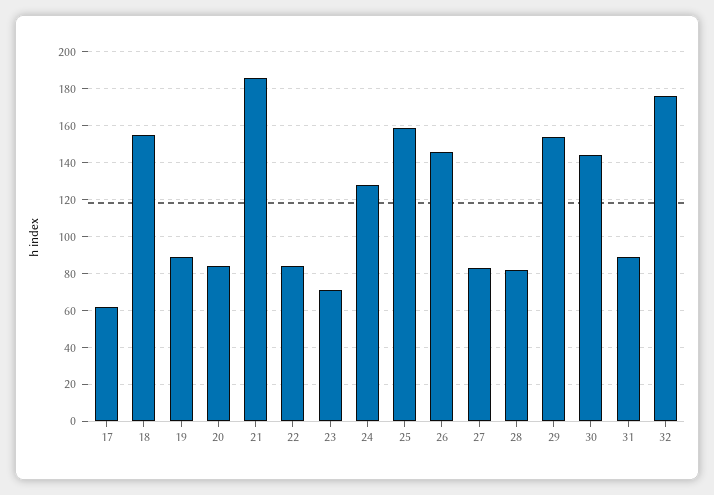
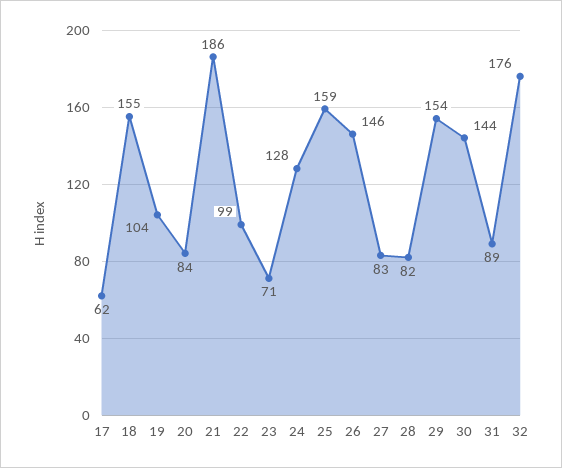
  {
    "17": 62,
    "18": 155,
-   "19": 90,
+   "19": 104,
    "20": 84,
    "21": 186,
-   "22": 85,
+   "22": 99,
    "23": 71,
    "24": 128,
    "25": 159,
    "26": 146,
    "27": 83,
    "28": 82,
    "29": 154,
    "30": 144,
    "31": 89,
    "32": 176
  }

